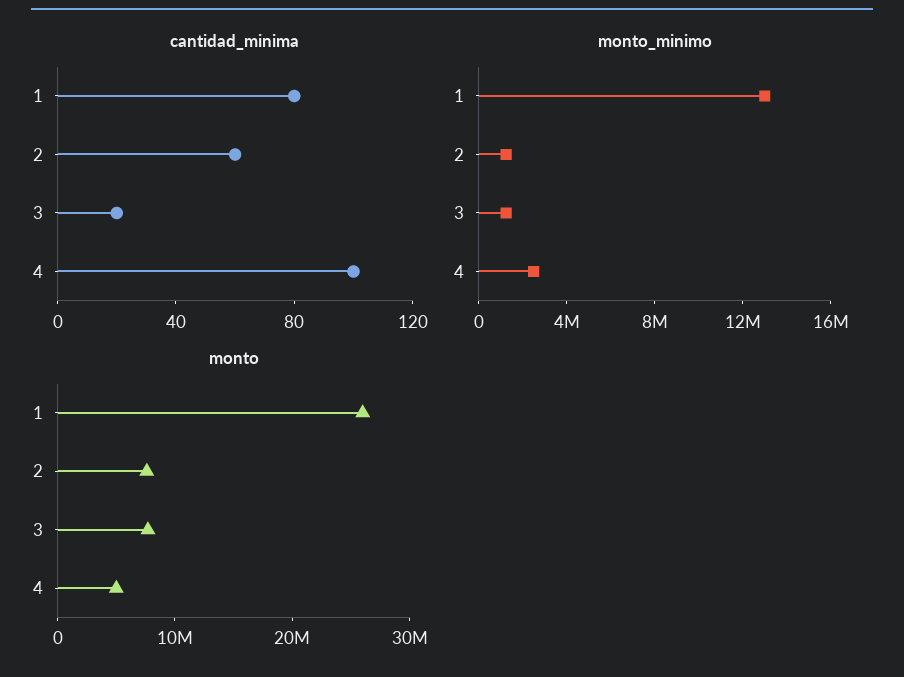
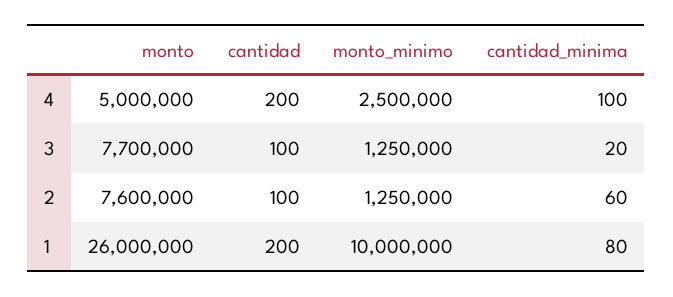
  {
    "cantidad_minima": {
      "1": 80,
      "2": 60,
      "3": 20,
      "4": 100
    },
    "monto_minimo": {
-     "1": 13000000,
+     "1": 10000000,
      "2": 1250000,
      "3": 1250000,
      "4": 2500000
    },
    "monto": {
      "1": 26000000,
      "2": 7600000,
      "3": 7700000,
      "4": 5000000
-   }
+   },
+   "cantidad": {
+     "4": 200,
+     "3": 100,
+     "2": 100,
+     "1": 200
+   }
  }

